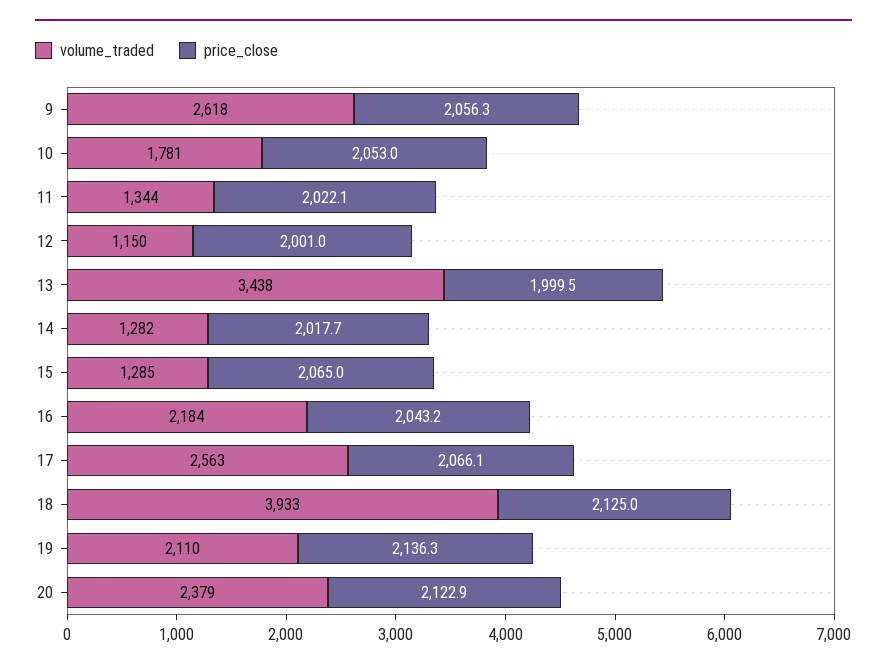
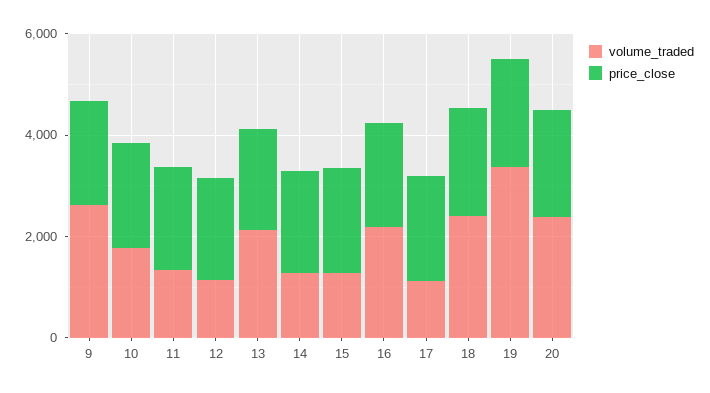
  {
    "volume_traded": {
      "9": 2618,
      "10": 1781,
      "11": 1344,
      "12": 1150,
-     "13": 3438,
+     "13": 2000,
      "14": 1282,
      "15": 1285,
      "16": 2184,
-     "17": 2563,
+     "17": 1000,
-     "18": 3933,
+     "18": 2500,
-     "19": 2110,
+     "19": 3500,
      "20": 2379
    },
    "price_close": {
      "9": 2056.3,
      "10": 2053,
      "11": 2022.1,
      "12": 2001,
      "13": 1999.5,
      "14": 2017.7,
      "15": 2065,
      "16": 2043.2,
      "17": 2066.1,
      "18": 2125,
      "19": 2136.3,
      "20": 2122.9
    }
  }

